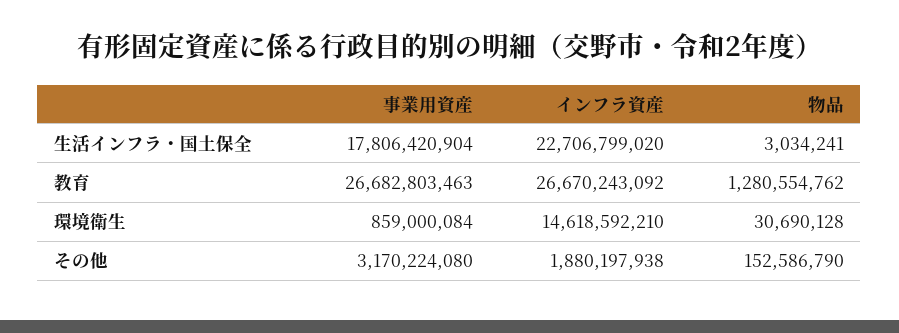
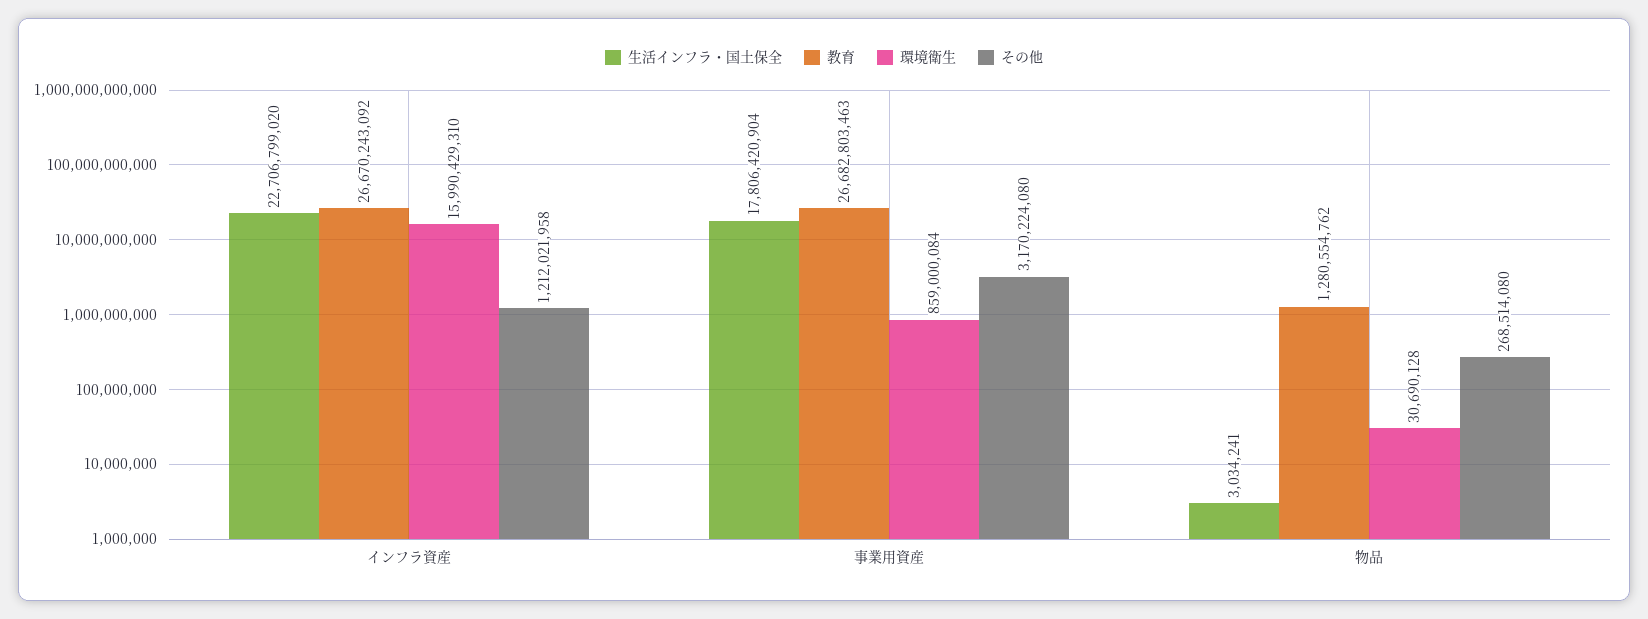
  {
    "生活インフラ・国土保全": {
      "事業用資産": 17806420904,
      "インフラ資産": 22706799020,
      "物品": 3034241
    },
    "教育": {
      "事業用資産": 26682803463,
      "インフラ資産": 26670243092,
      "物品": 1280554762
    },
    "環境衛生": {
      "事業用資産": 859000084,
-     "インフラ資産": 14618592210,
+     "インフラ資産": 15990429310,
      "物品": 30690128
    },
    "その他": {
      "事業用資産": 3170224080,
-     "インフラ資産": 1880197938,
+     "インフラ資産": 1212021958,
-     "物品": 152586790
+     "物品": 268514080
    }
  }

